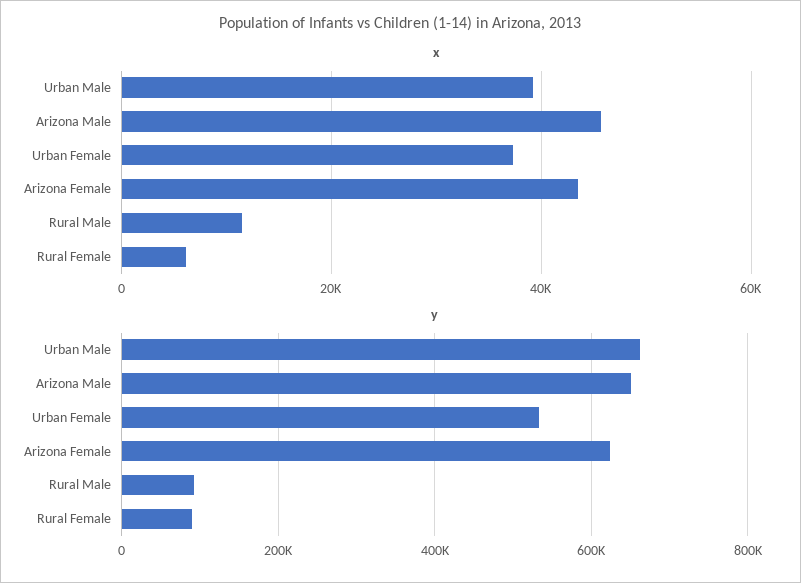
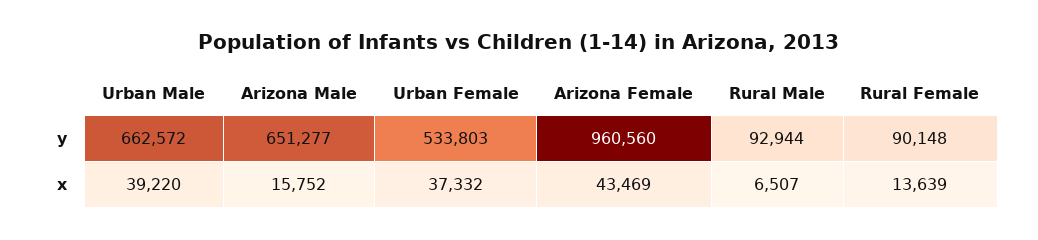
  {
    "x": {
      "Urban Male": 39220,
-     "Arizona Male": 46000,
+     "Arizona Male": 15752,
      "Urban Female": 37332,
      "Arizona Female": 43469,
-     "Rural Male": 12000,
+     "Rural Male": 6507,
-     "Rural Female": 6000
+     "Rural Female": 13639
    },
    "y": {
      "Urban Male": 662572,
      "Arizona Male": 651277,
      "Urban Female": 533803,
-     "Arizona Female": 620000,
+     "Arizona Female": 960560,
      "Rural Male": 92944,
      "Rural Female": 90148
    }
  }

